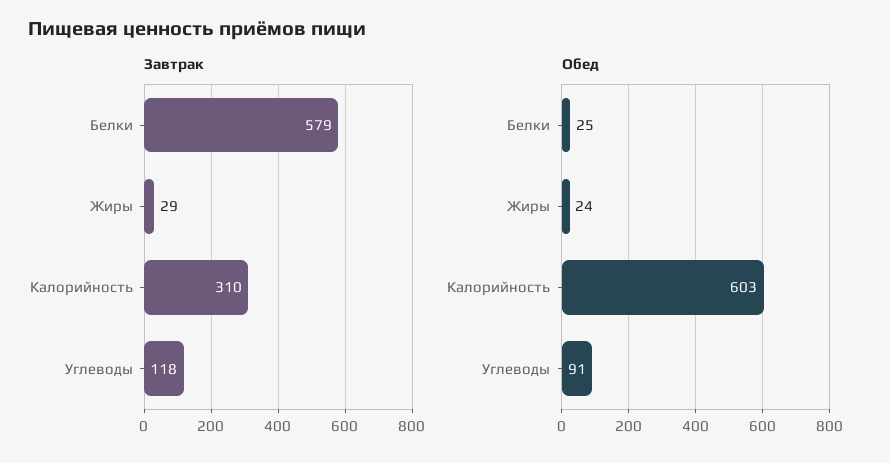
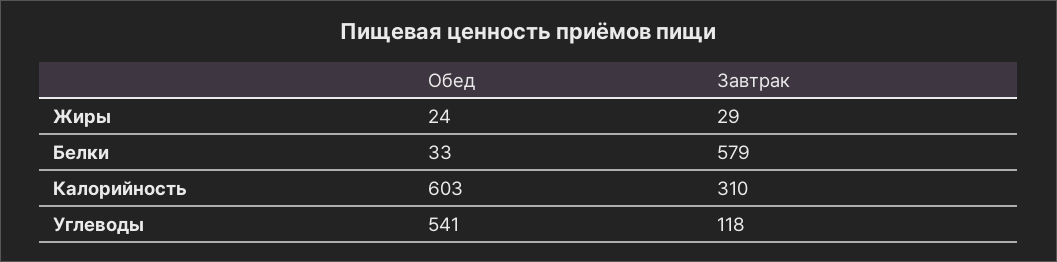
  {
    "Завтрак": {
      "Белки": 579,
      "Жиры": 29,
      "Калорийность": 310,
      "Углеводы": 118
    },
    "Обед": {
-     "Белки": 25,
+     "Белки": 33,
      "Жиры": 24,
      "Калорийность": 603,
-     "Углеводы": 91
+     "Углеводы": 541
    }
  }

